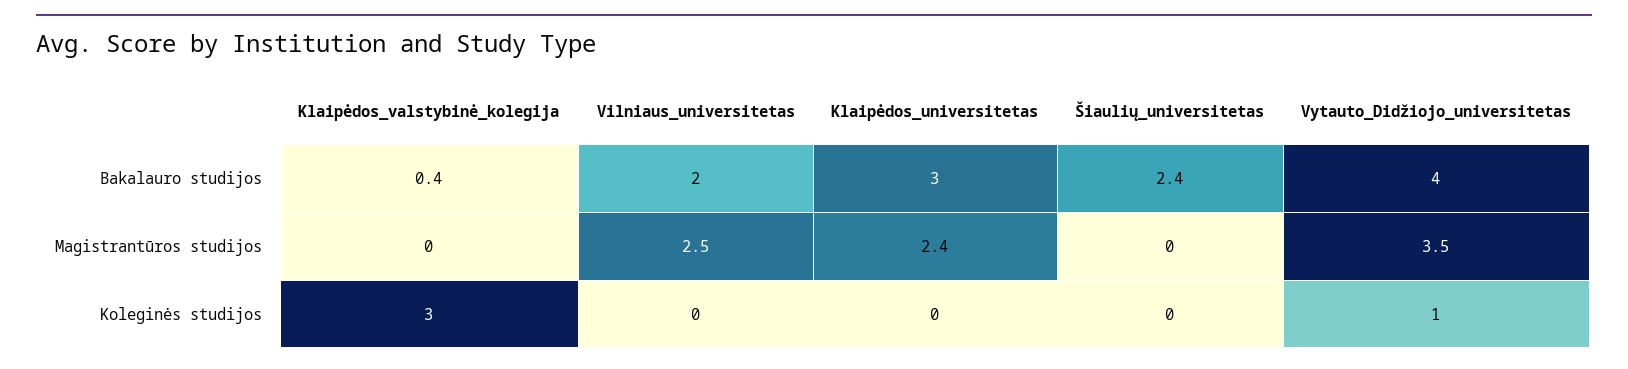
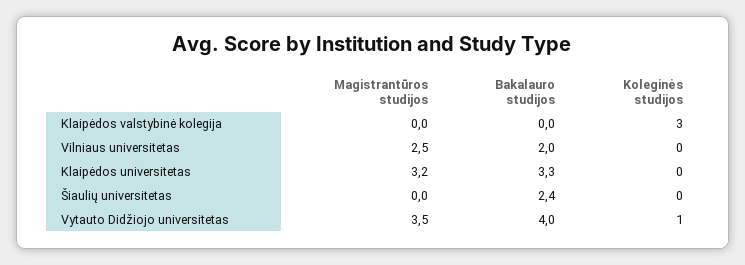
  {
    "Klaipėdos_valstybinė_kolegija": {
-     "Bakalauro studijos": 0.4,
+     "Bakalauro studijos": 0,
      "Magistrantūros studijos": 0,
      "Koleginės studijos": 3
    },
    "Vilniaus_universitetas": {
      "Bakalauro studijos": 2,
      "Magistrantūros studijos": 2.5,
      "Koleginės studijos": 0
    },
    "Klaipėdos_universitetas": {
-     "Bakalauro studijos": 3,
+     "Bakalauro studijos": 3.3,
-     "Magistrantūros studijos": 2.4,
+     "Magistrantūros studijos": 3.2,
      "Koleginės studijos": 0
    },
    "Šiaulių_universitetas": {
      "Bakalauro studijos": 2.4,
      "Magistrantūros studijos": 0,
      "Koleginės studijos": 0
    },
    "Vytauto_Didžiojo_universitetas": {
      "Bakalauro studijos": 4,
      "Magistrantūros studijos": 3.5,
      "Koleginės studijos": 1
    }
  }

